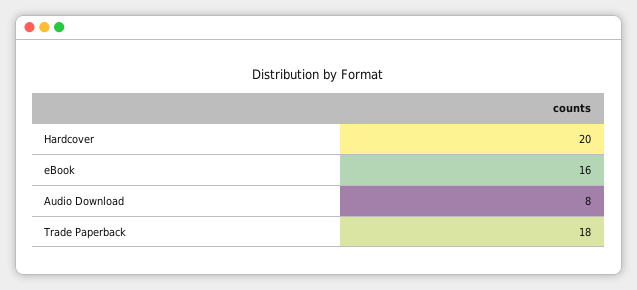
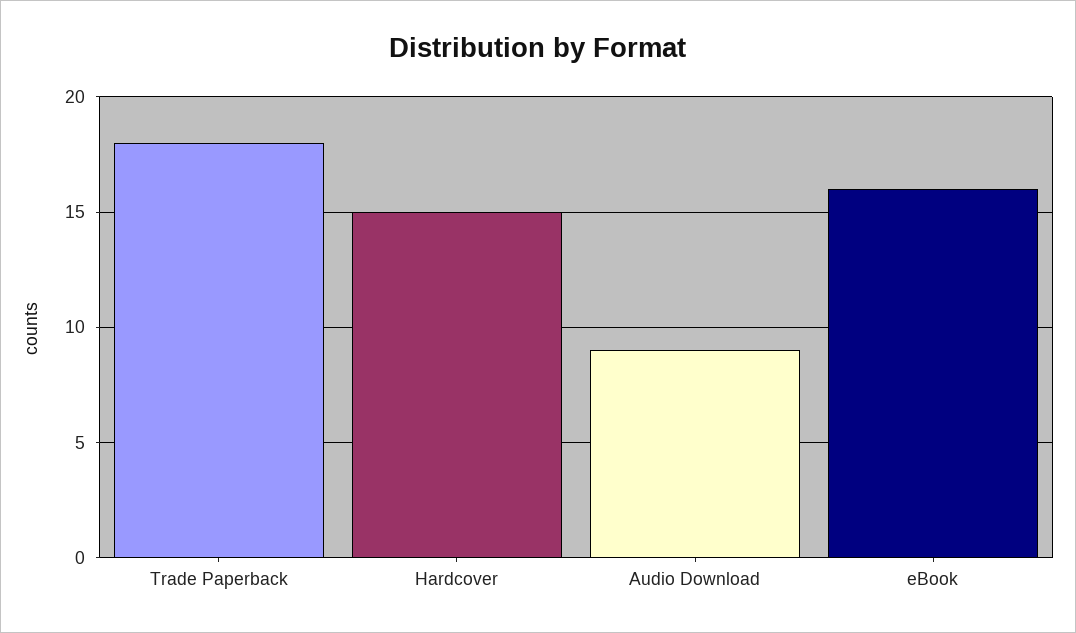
  {
-   "Hardcover": 20,
+   "Hardcover": 15,
    "eBook": 16,
-   "Audio Download": 8,
+   "Audio Download": 9,
    "Trade Paperback": 18
  }

